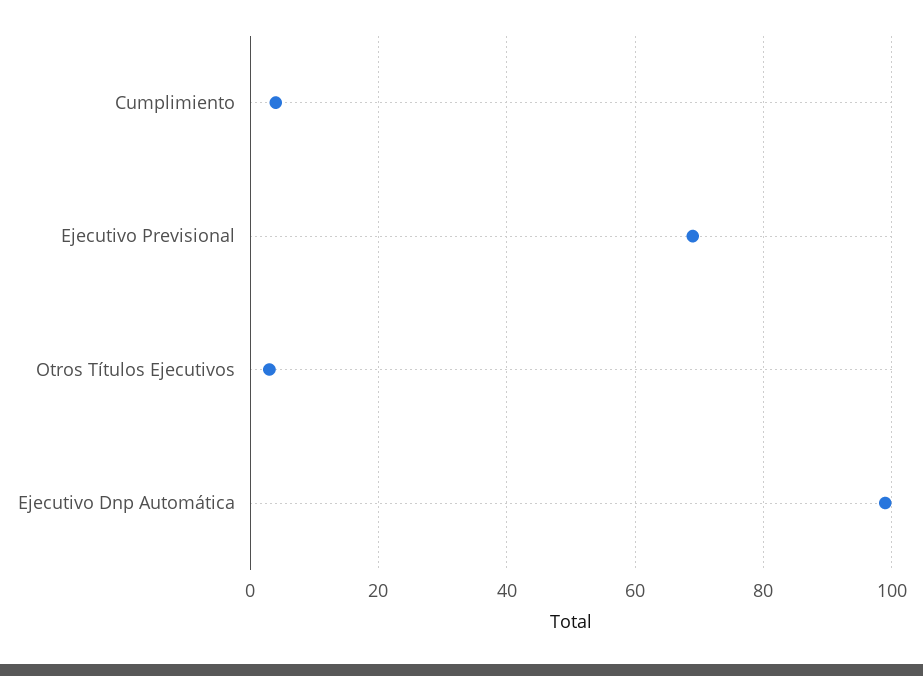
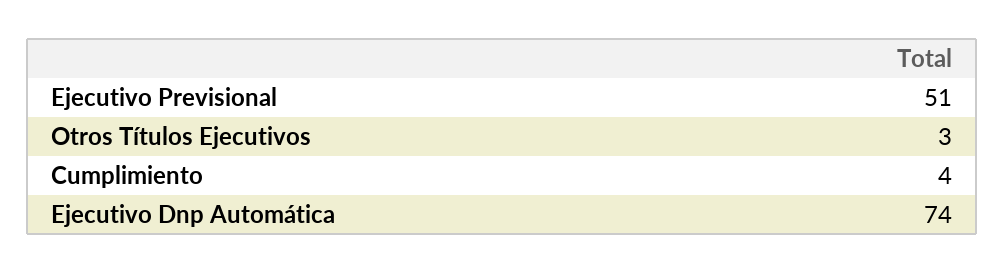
  {
    "Cumplimiento": 4,
-   "Ejecutivo Previsional": 70,
+   "Ejecutivo Previsional": 51,
    "Otros Títulos Ejecutivos": 3,
-   "Ejecutivo Dnp Automática": 100
+   "Ejecutivo Dnp Automática": 74
  }

